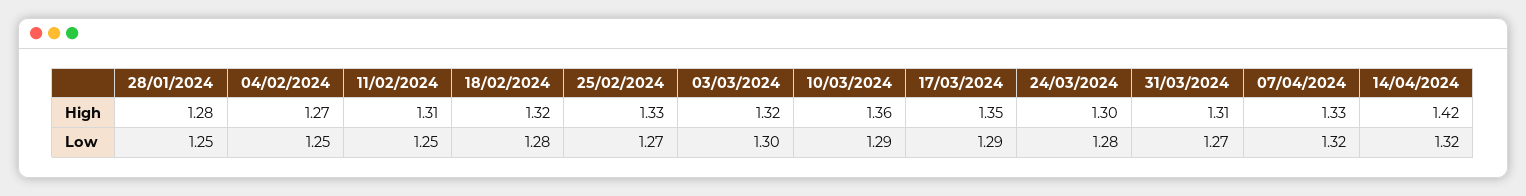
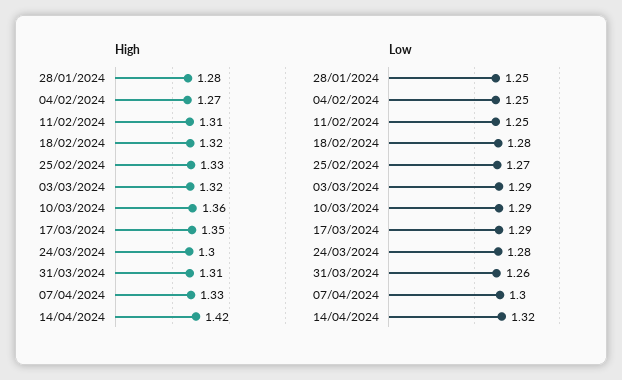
  {
    "High": {
      "28/01/2024": 1.28,
      "04/02/2024": 1.27,
      "11/02/2024": 1.31,
      "18/02/2024": 1.32,
      "25/02/2024": 1.33,
      "03/03/2024": 1.32,
      "10/03/2024": 1.36,
      "17/03/2024": 1.35,
      "24/03/2024": 1.3,
      "31/03/2024": 1.31,
      "07/04/2024": 1.33,
      "14/04/2024": 1.42
    },
    "Low": {
      "28/01/2024": 1.25,
      "04/02/2024": 1.25,
      "11/02/2024": 1.25,
      "18/02/2024": 1.28,
      "25/02/2024": 1.27,
-     "03/03/2024": 1.3,
+     "03/03/2024": 1.29,
      "10/03/2024": 1.29,
      "17/03/2024": 1.29,
      "24/03/2024": 1.28,
-     "31/03/2024": 1.27,
+     "31/03/2024": 1.26,
-     "07/04/2024": 1.32,
+     "07/04/2024": 1.3,
      "14/04/2024": 1.32
    }
  }

